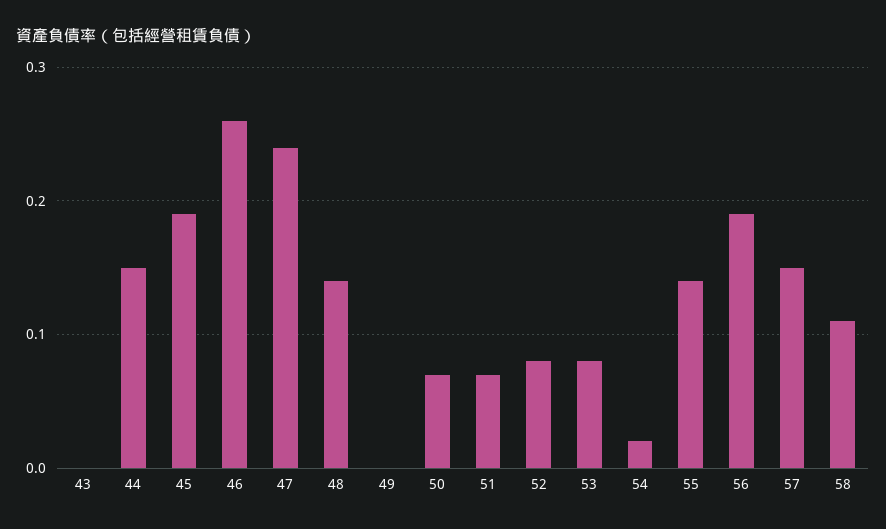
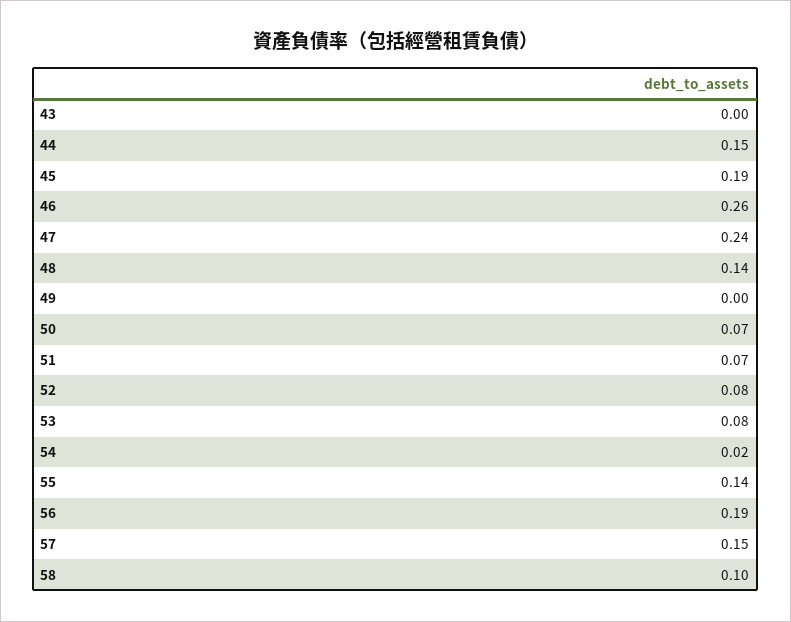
  {
    "43": 0,
    "44": 0.15,
    "45": 0.19,
    "46": 0.26,
    "47": 0.24,
    "48": 0.14,
    "49": 0,
    "50": 0.07,
    "51": 0.07,
    "52": 0.08,
    "53": 0.08,
    "54": 0.02,
    "55": 0.14,
    "56": 0.19,
    "57": 0.15,
-   "58": 0.11
+   "58": 0.1
  }

